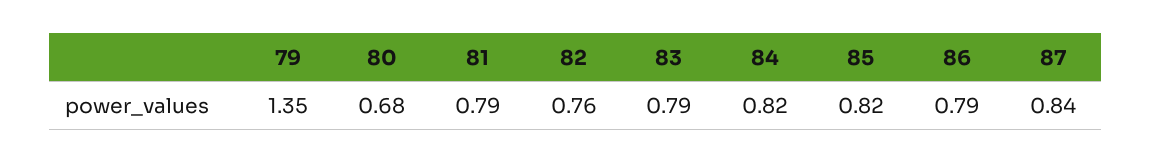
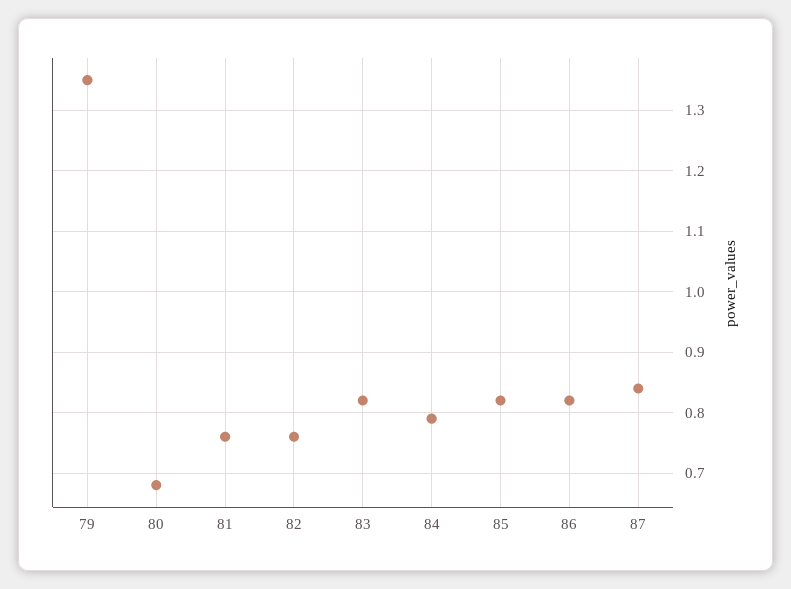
  {
    "79": 1.35,
    "80": 0.68,
-   "81": 0.79,
+   "81": 0.76,
    "82": 0.76,
-   "83": 0.79,
+   "83": 0.82,
-   "84": 0.82,
+   "84": 0.79,
    "85": 0.82,
-   "86": 0.79,
+   "86": 0.82,
    "87": 0.84
  }

